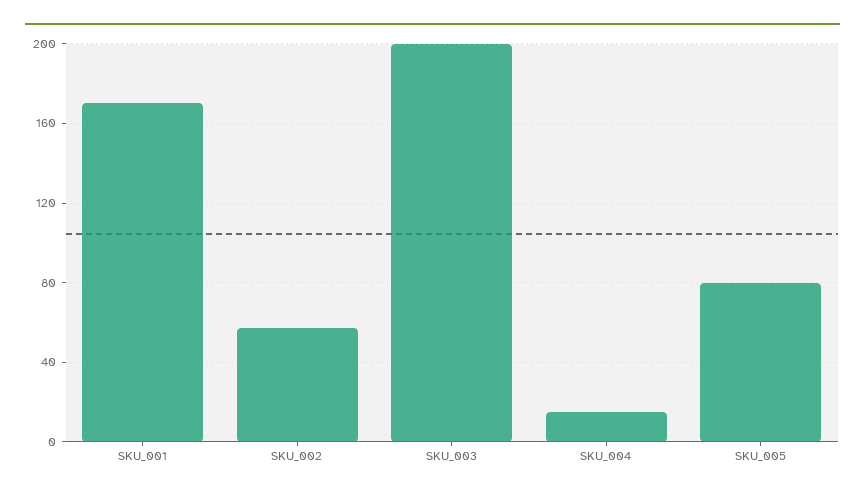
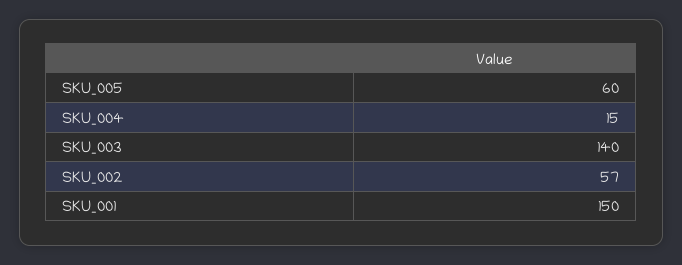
  {
-   "SKU_001": 170,
+   "SKU_001": 150,
    "SKU_002": 57,
-   "SKU_003": 200,
+   "SKU_003": 140,
    "SKU_004": 15,
-   "SKU_005": 80
+   "SKU_005": 60
  }

